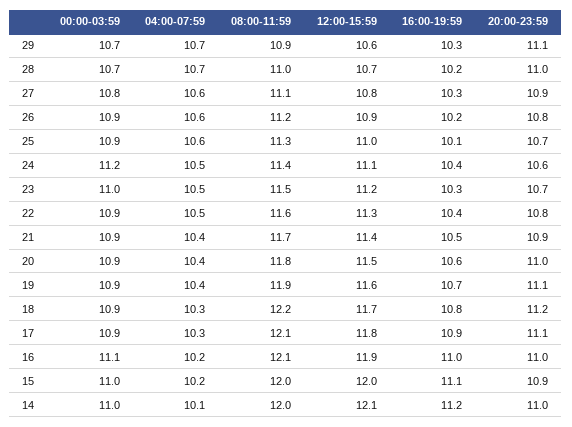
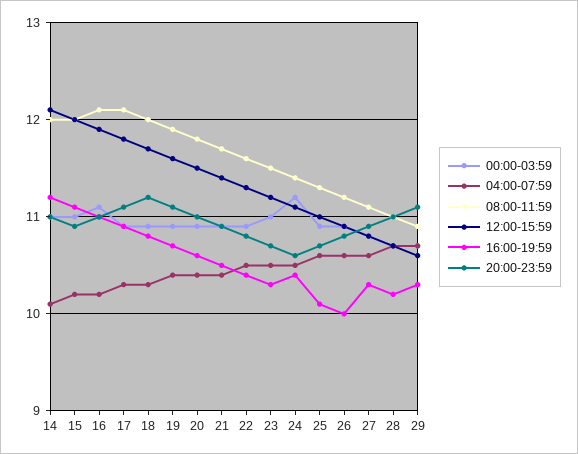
  {
    "00:00-03:59": {
      "29": 10.7,
      "28": 10.7,
      "27": 10.8,
      "26": 10.9,
      "25": 10.9,
      "24": 11.2,
      "23": 11,
      "22": 10.9,
      "21": 10.9,
      "20": 10.9,
      "19": 10.9,
      "18": 10.9,
      "17": 10.9,
      "16": 11.1,
      "15": 11,
      "14": 11
    },
    "04:00-07:59": {
      "29": 10.7,
      "28": 10.7,
      "27": 10.6,
      "26": 10.6,
      "25": 10.6,
      "24": 10.5,
      "23": 10.5,
      "22": 10.5,
      "21": 10.4,
      "20": 10.4,
      "19": 10.4,
      "18": 10.3,
      "17": 10.3,
      "16": 10.2,
      "15": 10.2,
      "14": 10.1
    },
    "08:00-11:59": {
      "29": 10.9,
      "28": 11,
      "27": 11.1,
      "26": 11.2,
      "25": 11.3,
      "24": 11.4,
      "23": 11.5,
      "22": 11.6,
      "21": 11.7,
      "20": 11.8,
      "19": 11.9,
-     "18": 12.2,
+     "18": 12,
      "17": 12.1,
      "16": 12.1,
      "15": 12,
      "14": 12
    },
    "12:00-15:59": {
      "29": 10.6,
      "28": 10.7,
      "27": 10.8,
      "26": 10.9,
      "25": 11,
      "24": 11.1,
      "23": 11.2,
      "22": 11.3,
      "21": 11.4,
      "20": 11.5,
      "19": 11.6,
      "18": 11.7,
      "17": 11.8,
      "16": 11.9,
      "15": 12,
      "14": 12.1
    },
    "16:00-19:59": {
      "29": 10.3,
      "28": 10.2,
      "27": 10.3,
-     "26": 10.2,
+     "26": 10,
      "25": 10.1,
      "24": 10.4,
      "23": 10.3,
      "22": 10.4,
      "21": 10.5,
      "20": 10.6,
      "19": 10.7,
      "18": 10.8,
      "17": 10.9,
      "16": 11,
      "15": 11.1,
      "14": 11.2
    },
    "20:00-23:59": {
      "29": 11.1,
      "28": 11,
      "27": 10.9,
      "26": 10.8,
      "25": 10.7,
      "24": 10.6,
      "23": 10.7,
      "22": 10.8,
      "21": 10.9,
      "20": 11,
      "19": 11.1,
      "18": 11.2,
      "17": 11.1,
      "16": 11,
      "15": 10.9,
      "14": 11
    }
  }

